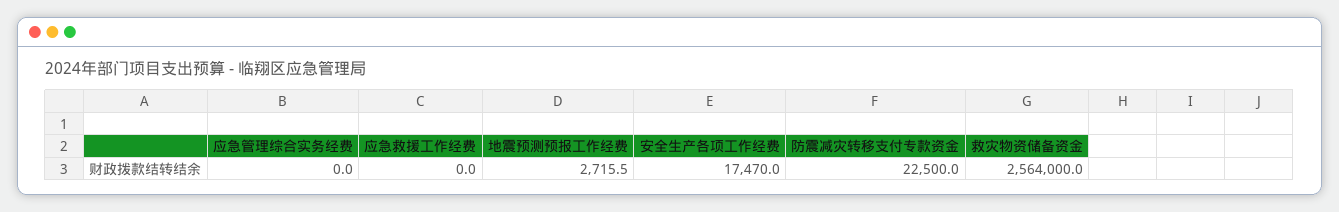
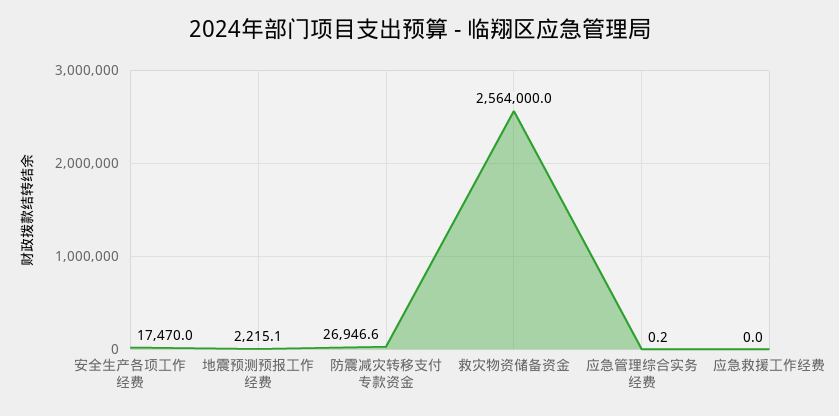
  {
-   "应急管理综合实务经费": 0,
+   "应急管理综合实务经费": 0.2,
    "应急救援工作经费": 0,
-   "地震预测预报工作经费": 2715.5,
+   "地震预测预报工作经费": 2215.1,
    "安全生产各项工作经费": 17470,
-   "防震减灾转移支付专款资金": 22500,
+   "防震减灾转移支付专款资金": 26946.6,
    "救灾物资储备资金": 2564000
  }

